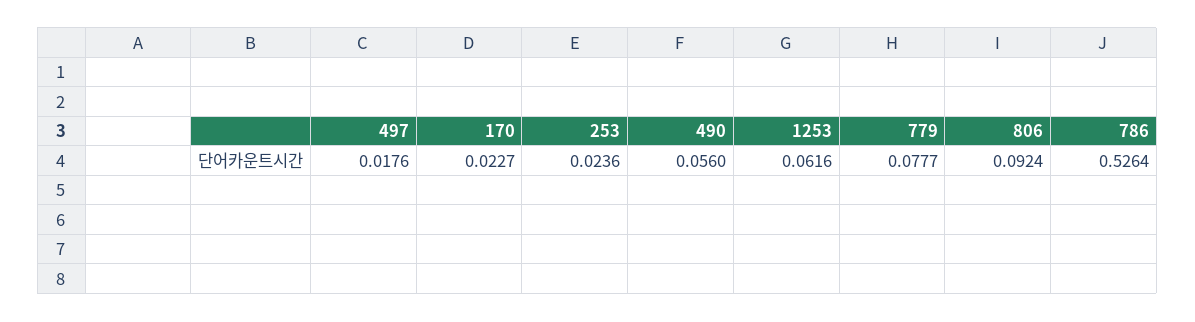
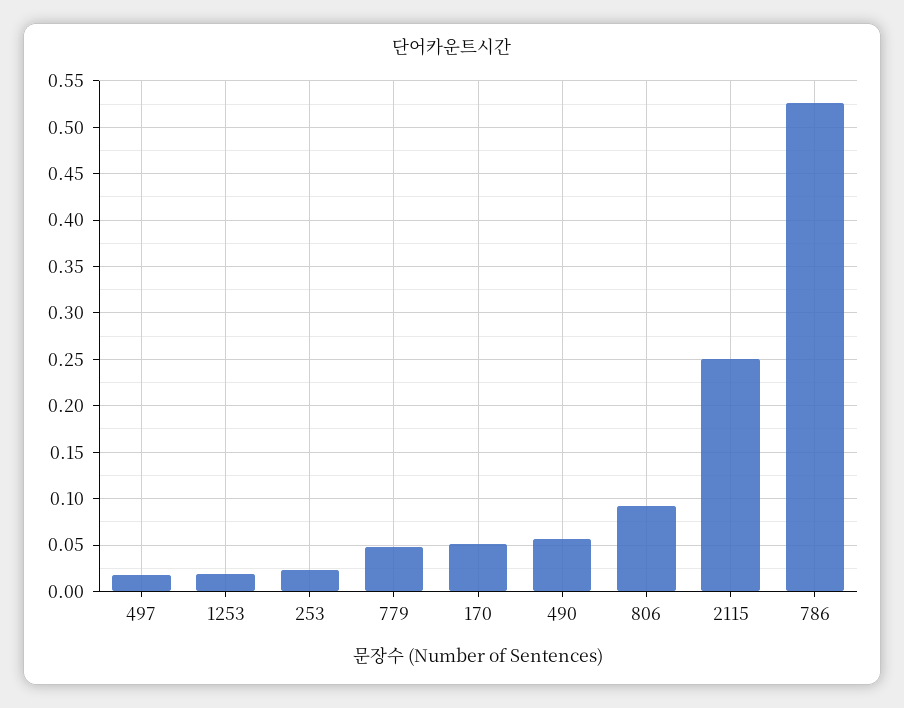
  {
    "497": 0.0176,
-   "170": 0.0227,
+   "170": 0.05,
    "253": 0.0236,
    "490": 0.056,
-   "1253": 0.0616,
+   "1253": 0.02,
-   "779": 0.0777,
+   "779": 0.05,
    "806": 0.0924,
-   "786": 0.5264
+   "786": 0.5264,
+   "2115": 0.25
  }

